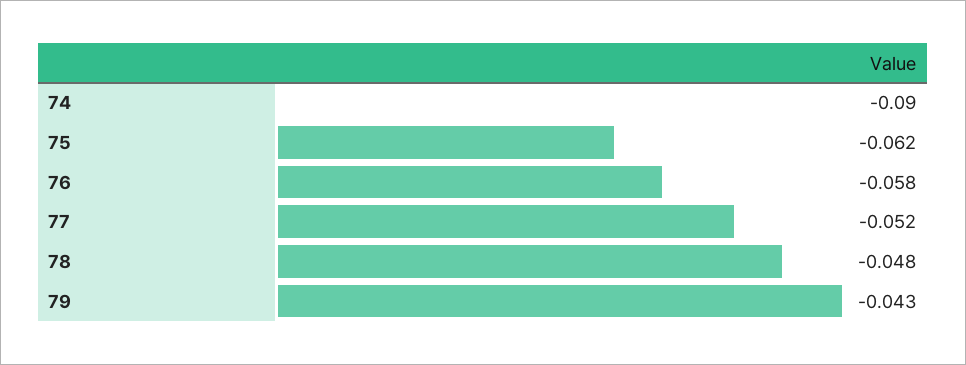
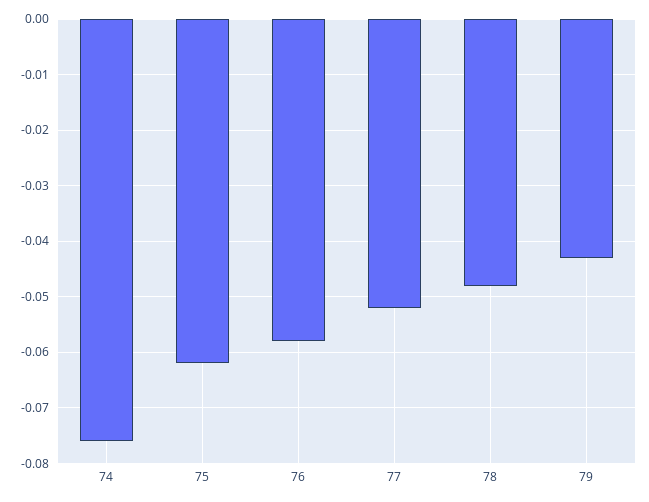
  {
-   "74": -0.09,
+   "74": -0.075,
    "75": -0.062,
    "76": -0.058,
    "77": -0.052,
    "78": -0.048,
    "79": -0.043
  }

